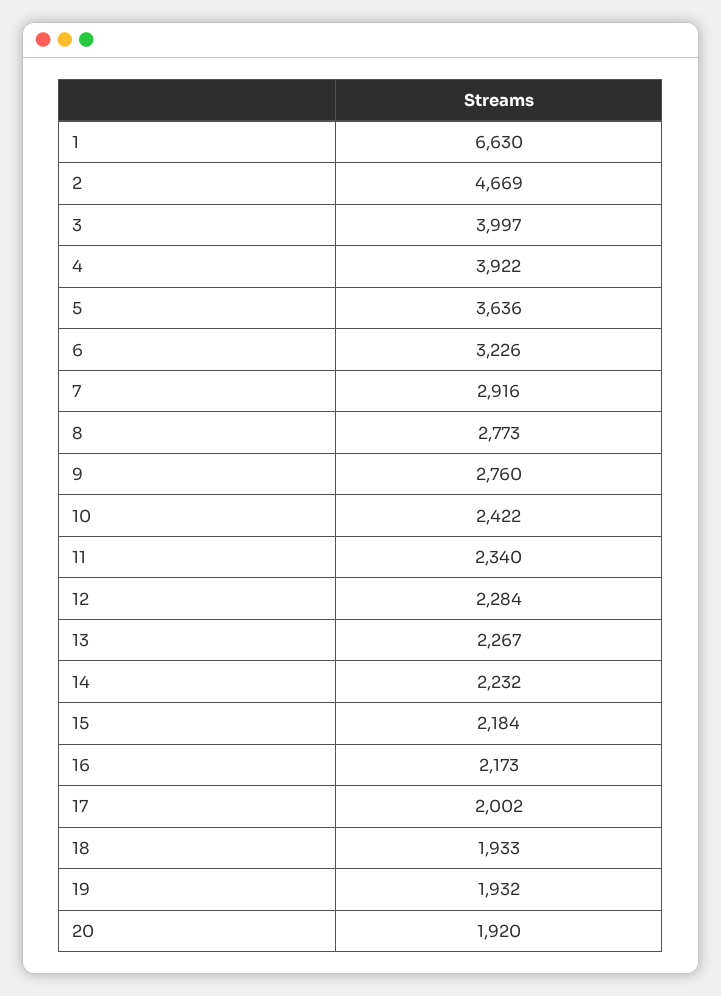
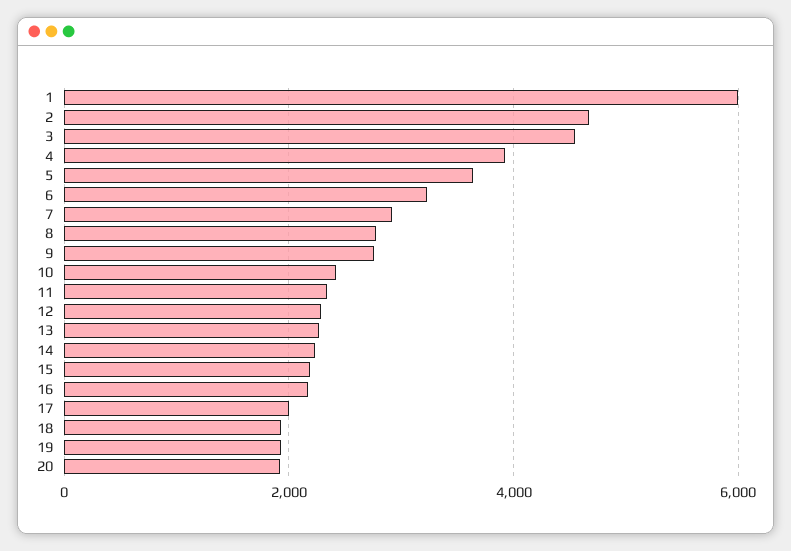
  {
-   "1": 6630,
+   "1": 6000,
    "2": 4669,
-   "3": 3997,
+   "3": 4600,
    "4": 3922,
    "5": 3636,
    "6": 3226,
    "7": 2916,
    "8": 2773,
    "9": 2760,
    "10": 2422,
    "11": 2340,
    "12": 2284,
    "13": 2267,
    "14": 2232,
    "15": 2184,
    "16": 2173,
    "17": 2002,
    "18": 1933,
    "19": 1932,
    "20": 1920
  }

